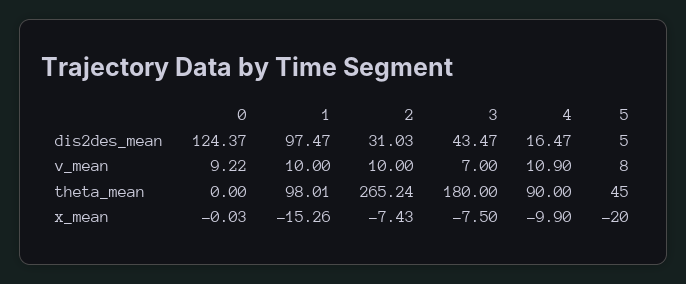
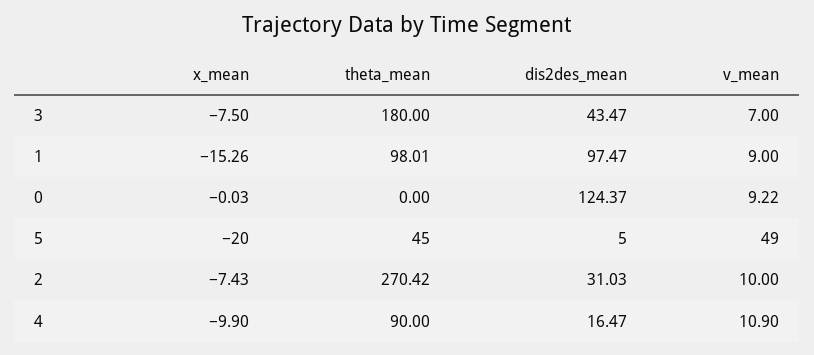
  {
    "0": {
      "dis2des_mean": 124.37,
      "v_mean": 9.22,
      "theta_mean": 0,
      "x_mean": -0.03
    },
    "1": {
      "dis2des_mean": 97.47,
-     "v_mean": 10,
+     "v_mean": 9,
      "theta_mean": 98.01,
      "x_mean": -15.26
    },
    "2": {
      "dis2des_mean": 31.03,
      "v_mean": 10,
-     "theta_mean": 265.24,
+     "theta_mean": 270.42,
      "x_mean": -7.43
    },
    "3": {
      "dis2des_mean": 43.47,
      "v_mean": 7,
      "theta_mean": 180,
      "x_mean": -7.5
    },
    "4": {
      "dis2des_mean": 16.47,
      "v_mean": 10.9,
      "theta_mean": 90,
      "x_mean": -9.9
    },
    "5": {
      "dis2des_mean": 5,
-     "v_mean": 8,
+     "v_mean": 49,
      "theta_mean": 45,
      "x_mean": -20
    }
  }

